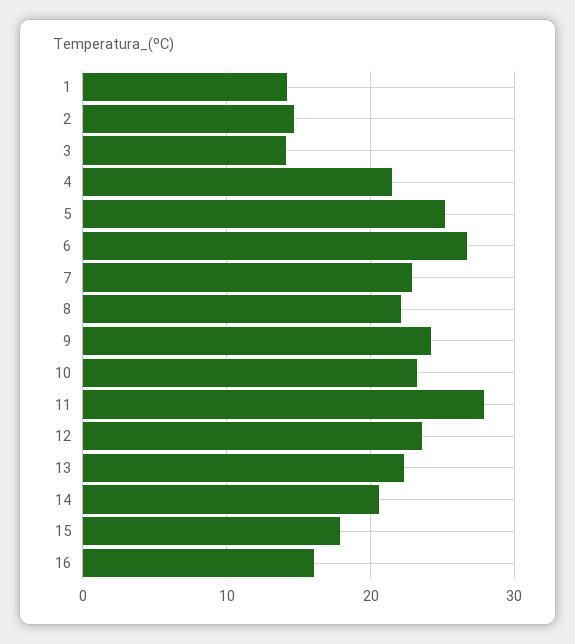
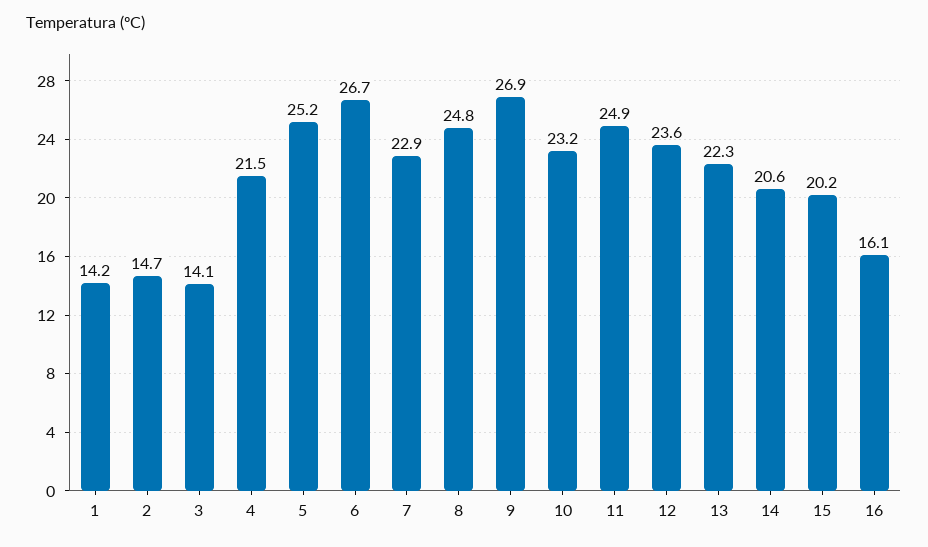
  {
    "1": 14.2,
    "2": 14.7,
    "3": 14.1,
    "4": 21.5,
    "5": 25.2,
    "6": 26.7,
    "7": 22.9,
-   "8": 22,
+   "8": 24.8,
-   "9": 24,
+   "9": 26.9,
    "10": 23.2,
-   "11": 28,
+   "11": 24.9,
    "12": 23.6,
    "13": 22.3,
    "14": 20.6,
-   "15": 18,
+   "15": 20.2,
    "16": 16.1
  }

